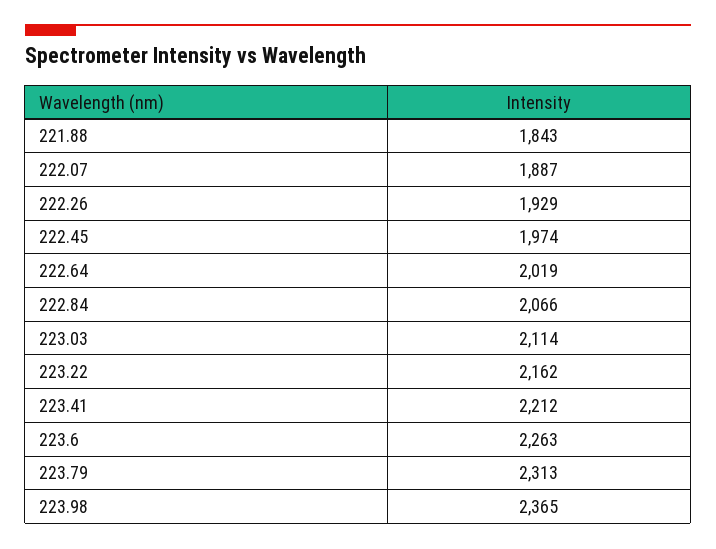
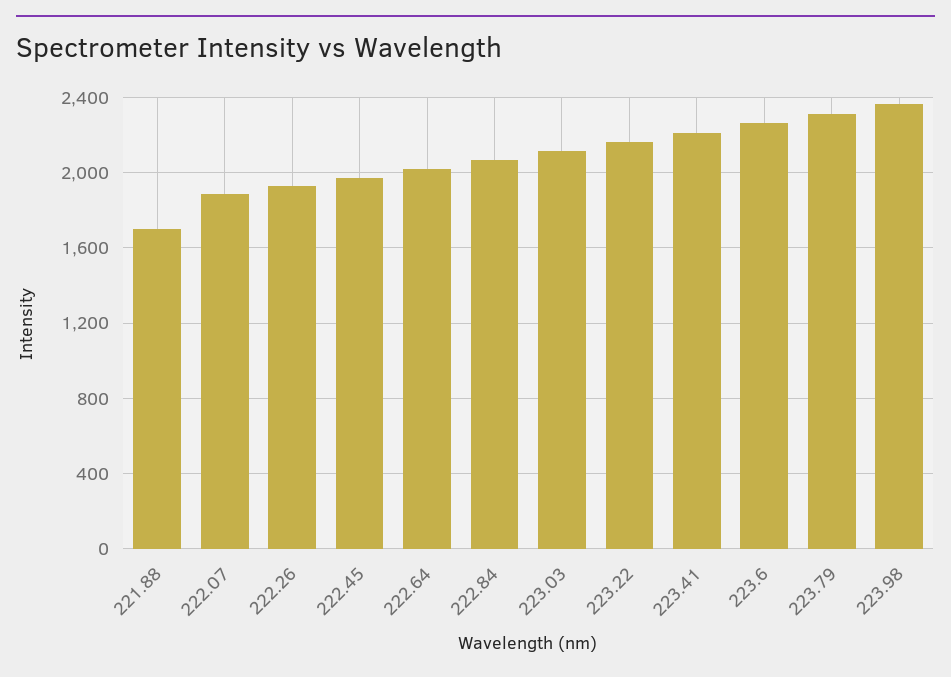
  {
-   "221.88": 1843,
+   "221.88": 1700,
    "222.07": 1887,
    "222.26": 1929,
    "222.45": 1974,
    "222.64": 2019,
    "222.84": 2066,
    "223.03": 2114,
    "223.22": 2162,
    "223.41": 2212,
    "223.6": 2263,
    "223.79": 2313,
    "223.98": 2365
  }

